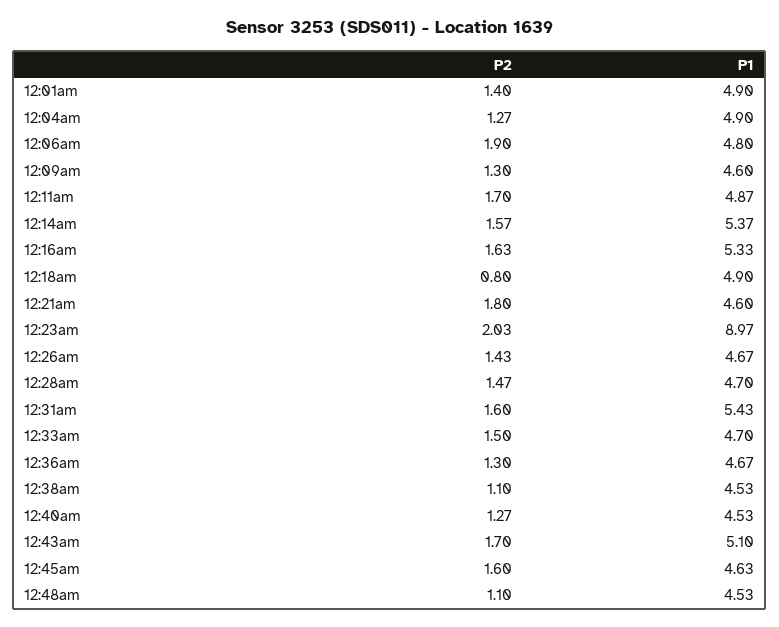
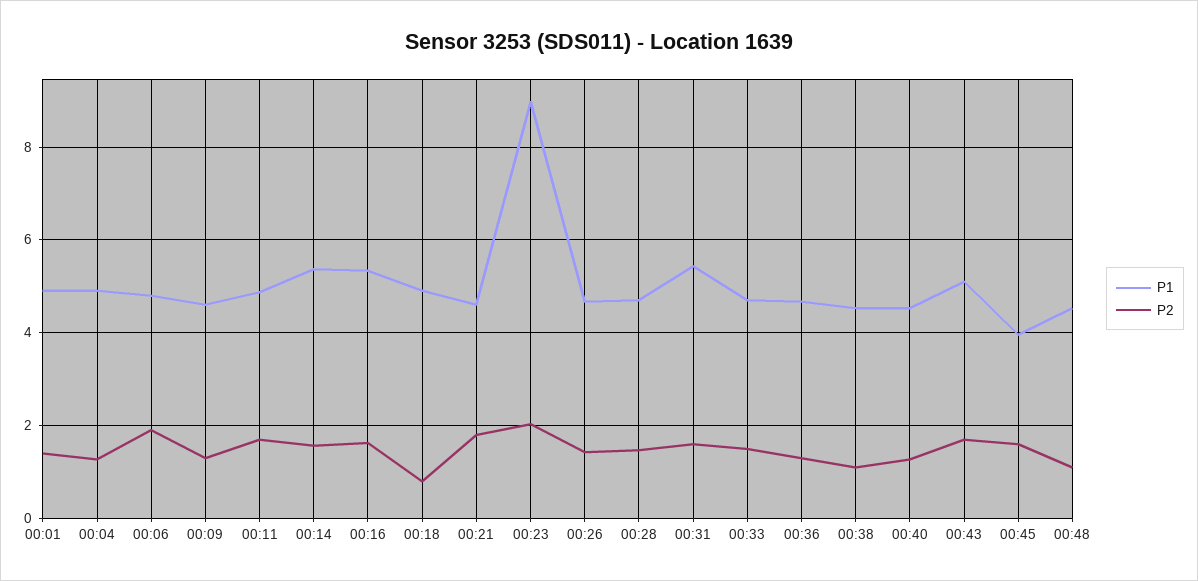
  {
    "P2": {
      "12:01am": 1.4,
      "12:04am": 1.27,
      "12:06am": 1.9,
      "12:09am": 1.3,
      "12:11am": 1.7,
      "12:14am": 1.57,
      "12:16am": 1.63,
      "12:18am": 0.8,
      "12:21am": 1.8,
      "12:23am": 2.03,
      "12:26am": 1.43,
      "12:28am": 1.47,
      "12:31am": 1.6,
      "12:33am": 1.5,
      "12:36am": 1.3,
      "12:38am": 1.1,
      "12:40am": 1.27,
      "12:43am": 1.7,
      "12:45am": 1.6,
      "12:48am": 1.1
    },
    "P1": {
      "12:01am": 4.9,
      "12:04am": 4.9,
      "12:06am": 4.8,
      "12:09am": 4.6,
      "12:11am": 4.87,
      "12:14am": 5.37,
      "12:16am": 5.33,
      "12:18am": 4.9,
      "12:21am": 4.6,
      "12:23am": 8.97,
      "12:26am": 4.67,
      "12:28am": 4.7,
      "12:31am": 5.43,
      "12:33am": 4.7,
      "12:36am": 4.67,
      "12:38am": 4.53,
      "12:40am": 4.53,
      "12:43am": 5.1,
-     "12:45am": 4.63,
+     "12:45am": 4,
      "12:48am": 4.53
    }
  }

